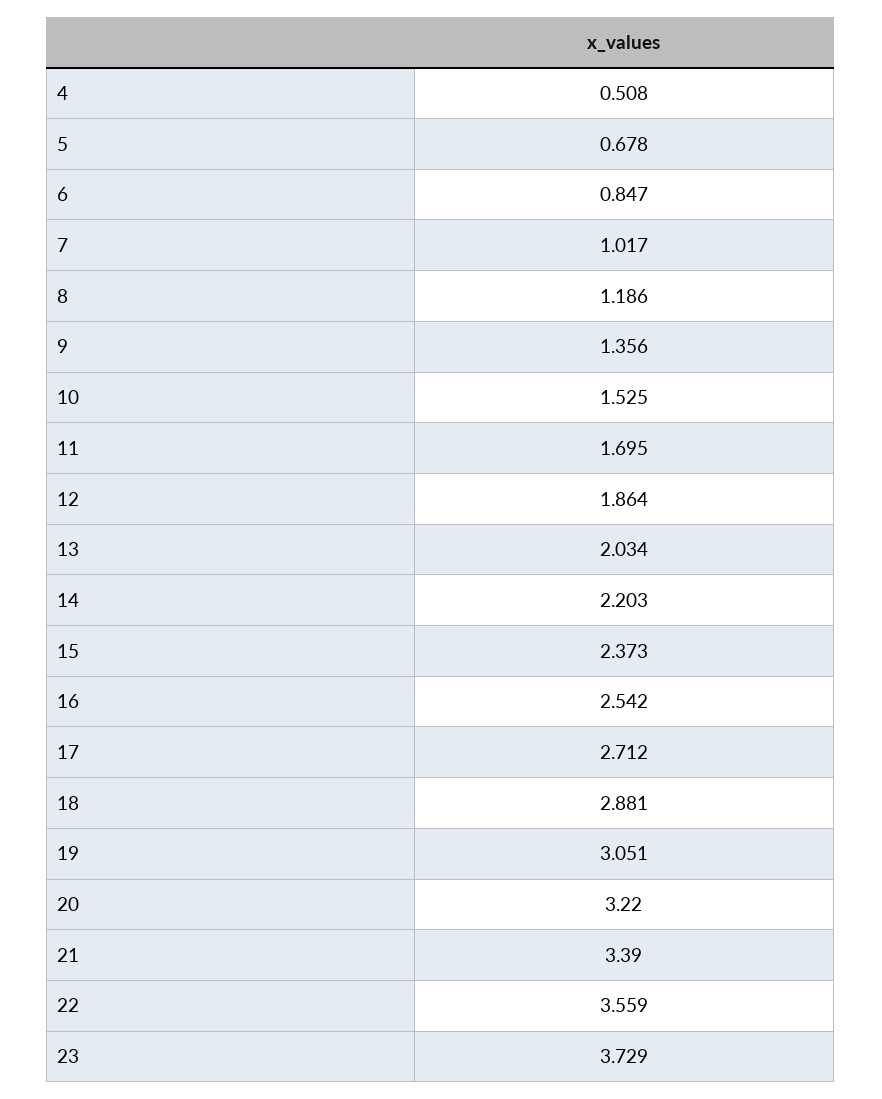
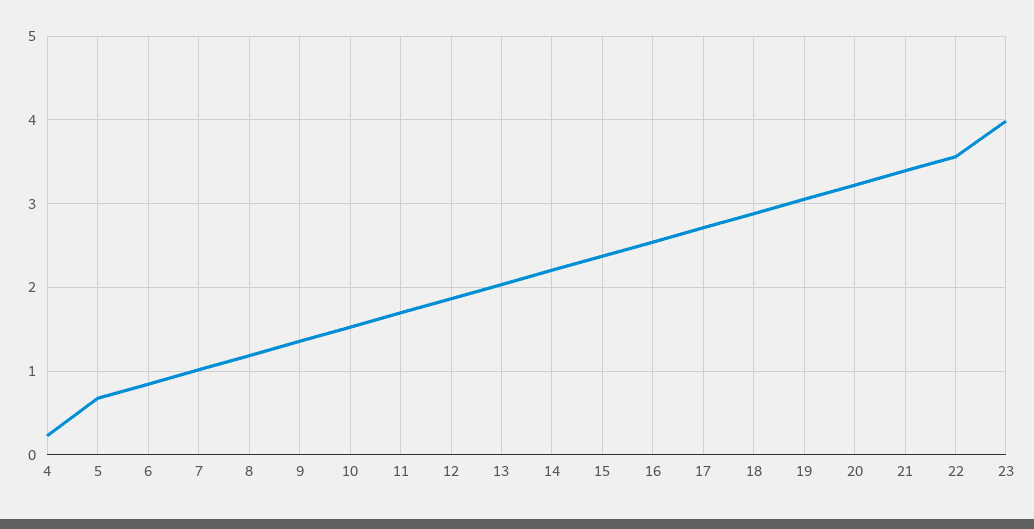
  {
-   "4": 0.508,
+   "4": 0.2,
    "5": 0.678,
    "6": 0.847,
    "7": 1.017,
    "8": 1.186,
    "9": 1.356,
    "10": 1.525,
    "11": 1.695,
    "12": 1.864,
    "13": 2.034,
    "14": 2.203,
    "15": 2.373,
    "16": 2.542,
    "17": 2.712,
    "18": 2.881,
    "19": 3.051,
    "20": 3.22,
    "21": 3.39,
    "22": 3.559,
-   "23": 3.729
+   "23": 4
  }

